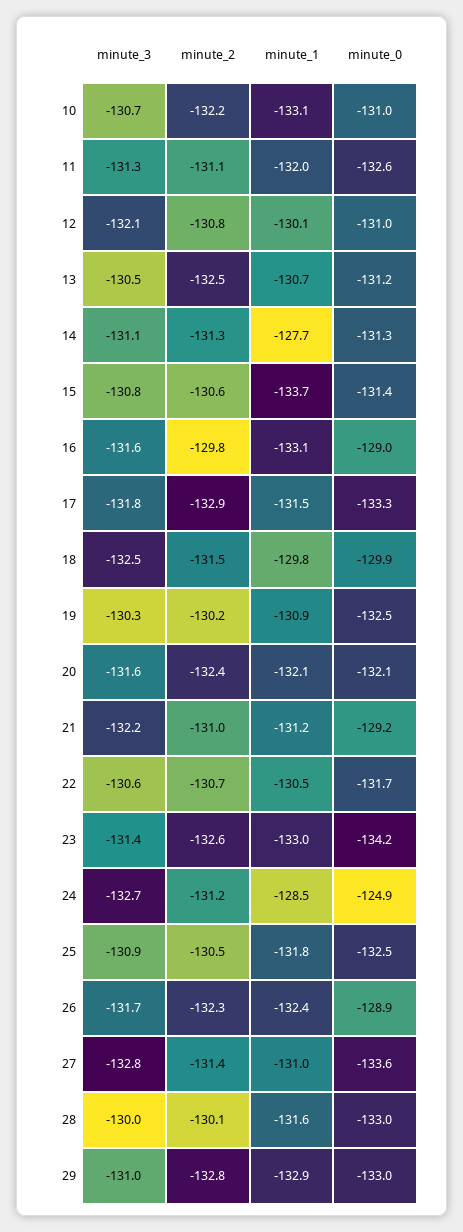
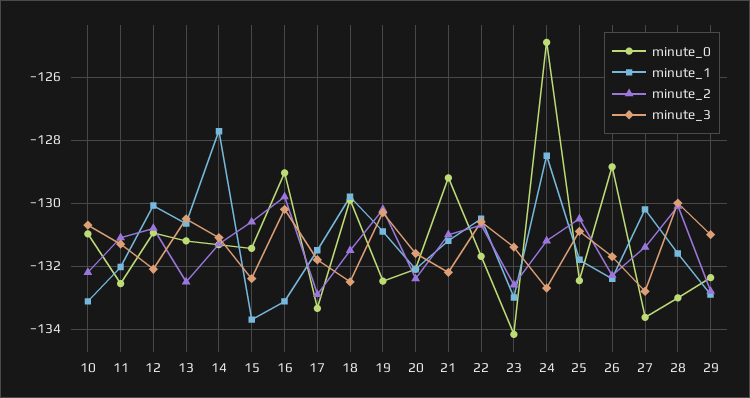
  {
    "minute_3": {
      "10": -130.7,
      "11": -131.3,
      "12": -132.1,
      "13": -130.5,
      "14": -131.1,
-     "15": -130.8,
+     "15": -132.4,
-     "16": -131.6,
+     "16": -130.2,
      "17": -131.8,
      "18": -132.5,
      "19": -130.3,
      "20": -131.6,
      "21": -132.2,
      "22": -130.6,
      "23": -131.4,
      "24": -132.7,
      "25": -130.9,
      "26": -131.7,
      "27": -132.8,
      "28": -130,
      "29": -131
    },
    "minute_2": {
      "10": -132.2,
      "11": -131.1,
      "12": -130.8,
      "13": -132.5,
      "14": -131.3,
      "15": -130.6,
      "16": -129.8,
      "17": -132.9,
      "18": -131.5,
      "19": -130.2,
      "20": -132.4,
      "21": -131,
      "22": -130.7,
      "23": -132.6,
      "24": -131.2,
      "25": -130.5,
      "26": -132.3,
      "27": -131.4,
      "28": -130.1,
      "29": -132.8
    },
    "minute_1": {
      "10": -133.1,
      "11": -132,
      "12": -130.1,
      "13": -130.7,
      "14": -127.7,
      "15": -133.7,
      "16": -133.1,
      "17": -131.5,
      "18": -129.8,
      "19": -130.9,
      "20": -132.1,
      "21": -131.2,
      "22": -130.5,
      "23": -133,
      "24": -128.5,
      "25": -131.8,
      "26": -132.4,
-     "27": -131,
+     "27": -130.2,
      "28": -131.6,
      "29": -132.9
    },
    "minute_0": {
      "10": -131,
      "11": -132.6,
      "12": -131,
      "13": -131.2,
      "14": -131.3,
      "15": -131.4,
      "16": -129,
      "17": -133.3,
      "18": -129.9,
      "19": -132.5,
      "20": -132.1,
      "21": -129.2,
      "22": -131.7,
      "23": -134.2,
      "24": -124.9,
      "25": -132.5,
      "26": -128.9,
      "27": -133.6,
      "28": -133,
-     "29": -133
+     "29": -132.4
    }
  }

